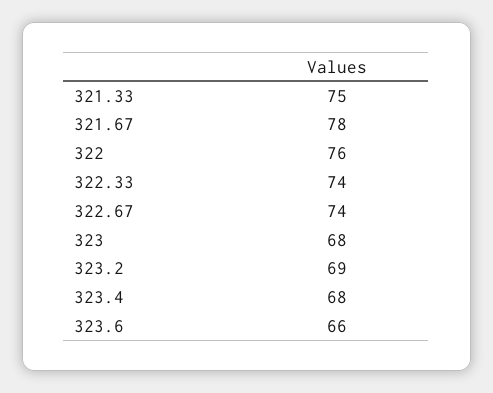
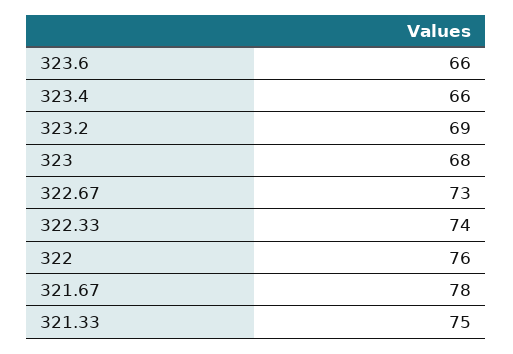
  {
    "321.33": 75,
    "321.67": 78,
    "322": 76,
    "322.33": 74,
-   "322.67": 74,
+   "322.67": 73,
    "323": 68,
    "323.2": 69,
-   "323.4": 68,
+   "323.4": 66,
    "323.6": 66
  }

